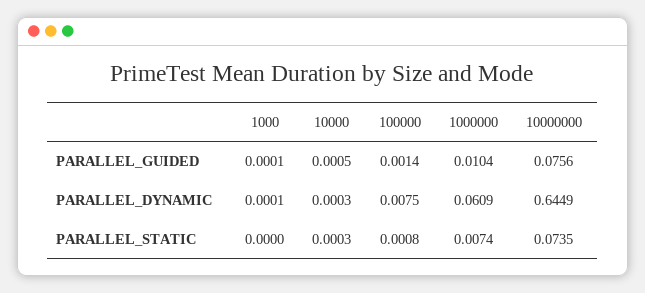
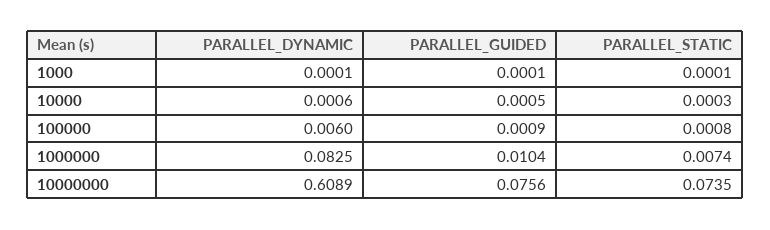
  {
    "1000": {
      "PARALLEL_GUIDED": 0.0001,
      "PARALLEL_DYNAMIC": 0.0001,
-     "PARALLEL_STATIC": 0
+     "PARALLEL_STATIC": 0.0001
    },
    "10000": {
      "PARALLEL_GUIDED": 0.0005,
-     "PARALLEL_DYNAMIC": 0.0003,
+     "PARALLEL_DYNAMIC": 0.0006,
      "PARALLEL_STATIC": 0.0003
    },
    "100000": {
-     "PARALLEL_GUIDED": 0.0014,
+     "PARALLEL_GUIDED": 0.0009,
-     "PARALLEL_DYNAMIC": 0.0075,
+     "PARALLEL_DYNAMIC": 0.006,
      "PARALLEL_STATIC": 0.0008
    },
    "1000000": {
      "PARALLEL_GUIDED": 0.0104,
-     "PARALLEL_DYNAMIC": 0.0609,
+     "PARALLEL_DYNAMIC": 0.0825,
      "PARALLEL_STATIC": 0.0074
    },
    "10000000": {
      "PARALLEL_GUIDED": 0.0756,
-     "PARALLEL_DYNAMIC": 0.6449,
+     "PARALLEL_DYNAMIC": 0.6089,
      "PARALLEL_STATIC": 0.0735
    }
  }

